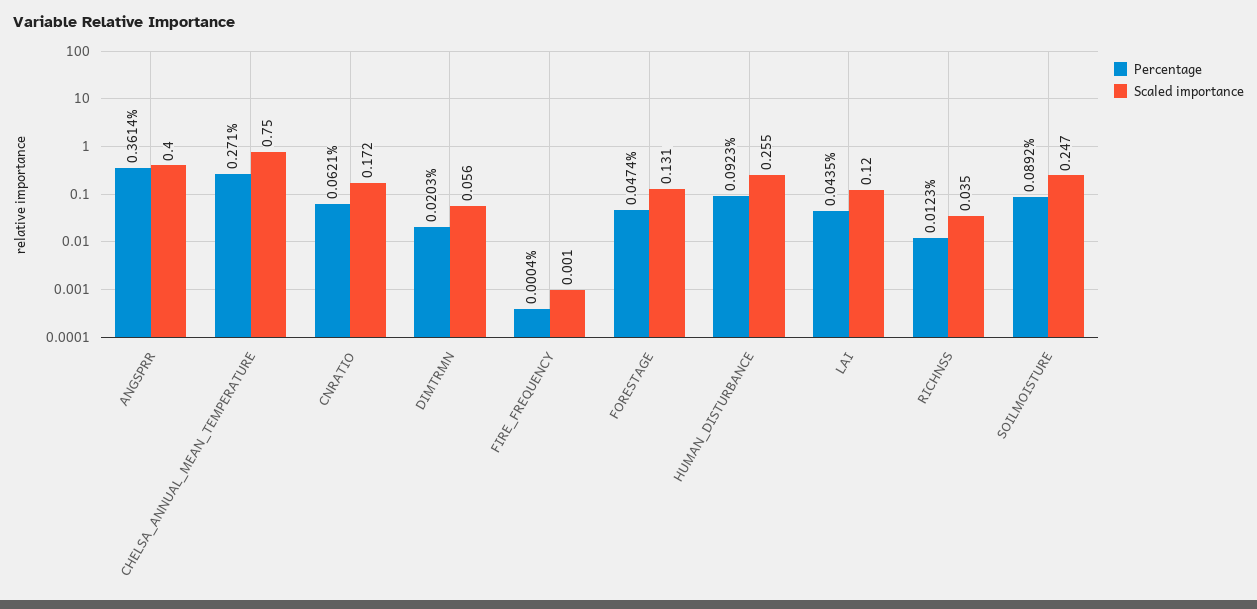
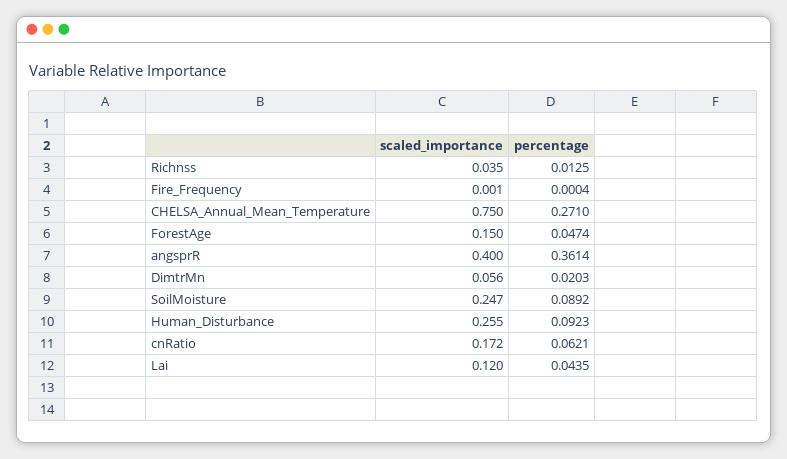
  {
    "Percentage": {
      "ANGSPRR": 0.3614,
      "CHELSA_ANNUAL_MEAN_TEMPERATURE": 0.271,
      "CNRATIO": 0.0621,
      "DIMTRMN": 0.0203,
      "FIRE_FREQUENCY": 0.0004,
      "FORESTAGE": 0.0474,
      "HUMAN_DISTURBANCE": 0.0923,
      "LAI": 0.0435,
-     "RICHNSS": 0.0123,
+     "RICHNSS": 0.0125,
      "SOILMOISTURE": 0.0892
    },
    "Scaled importance": {
      "ANGSPRR": 0.4,
      "CHELSA_ANNUAL_MEAN_TEMPERATURE": 0.75,
      "CNRATIO": 0.172,
      "DIMTRMN": 0.056,
      "FIRE_FREQUENCY": 0.001,
-     "FORESTAGE": 0.131,
+     "FORESTAGE": 0.15,
      "HUMAN_DISTURBANCE": 0.255,
      "LAI": 0.12,
      "RICHNSS": 0.035,
      "SOILMOISTURE": 0.247
    }
  }

